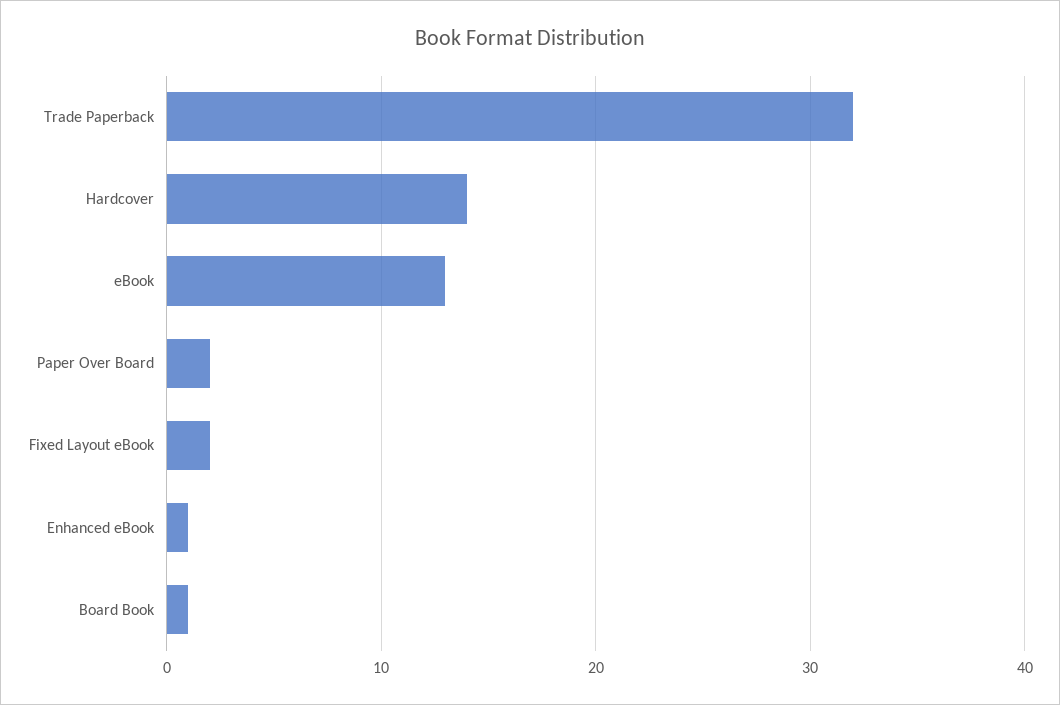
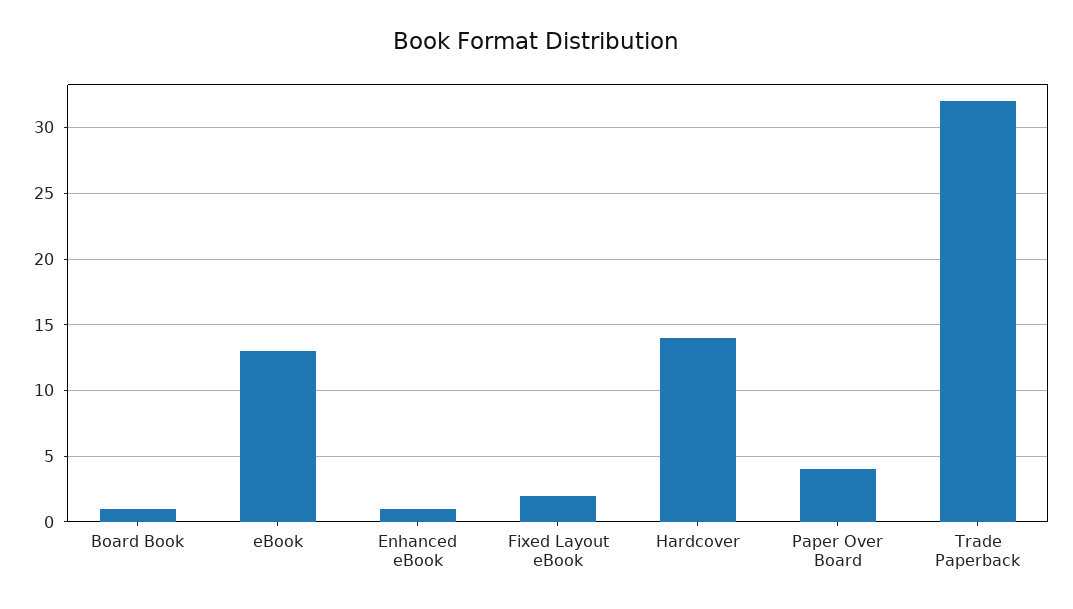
  {
    "Trade Paperback": 32,
    "Hardcover": 14,
    "eBook": 13,
-   "Paper Over Board": 2,
+   "Paper Over Board": 4,
    "Fixed Layout eBook": 2,
    "Enhanced eBook": 1,
    "Board Book": 1
  }

